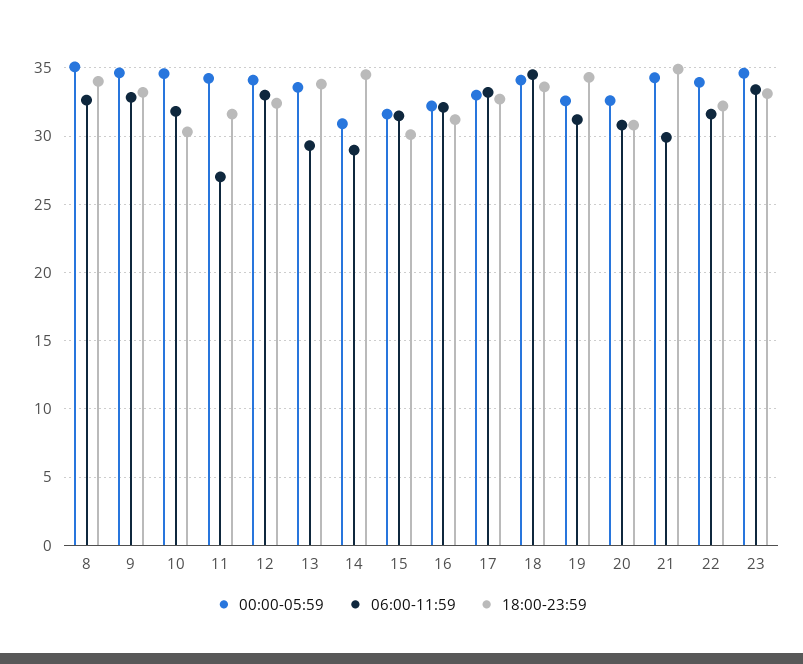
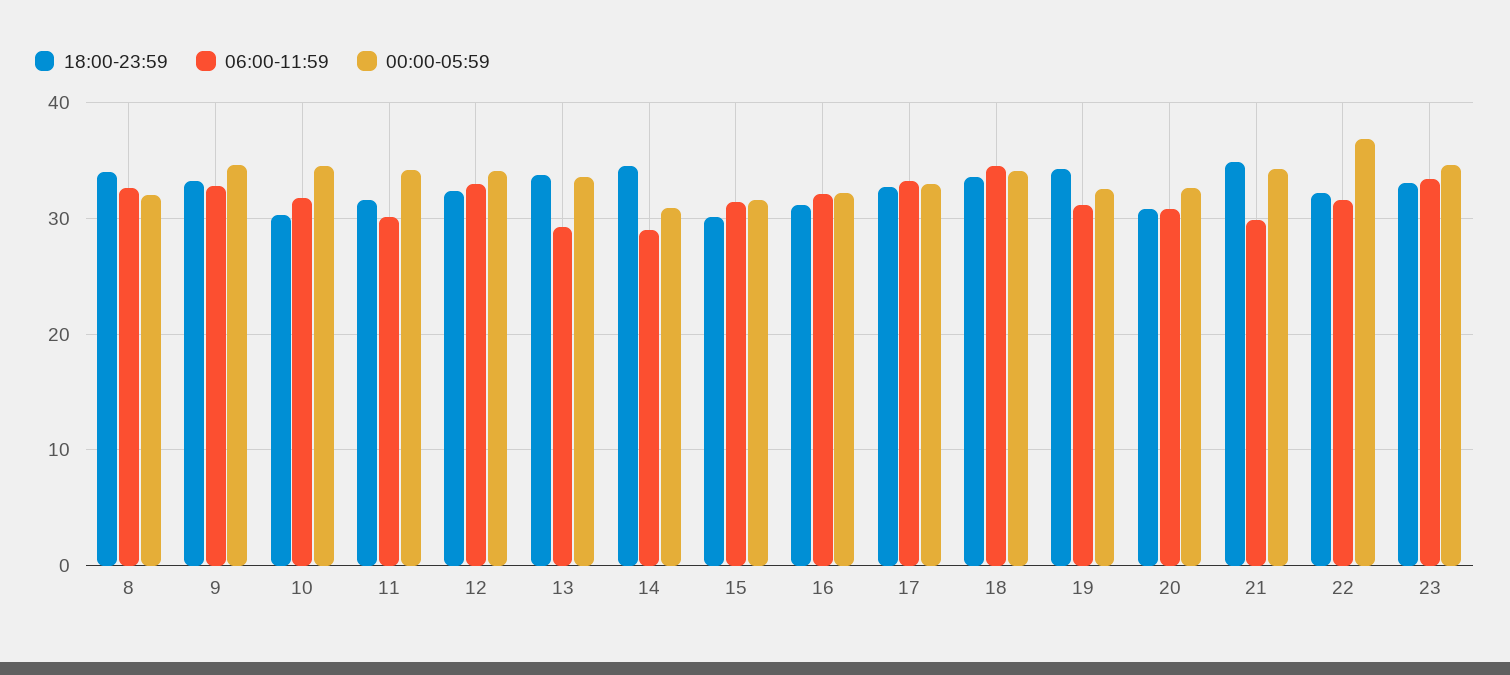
  {
    "00:00-05:59": {
-     "8": 35,
+     "8": 32,
      "9": 34.5,
      "10": 34.5,
      "11": 34,
      "12": 34,
      "13": 33.5,
      "14": 31,
      "15": 31.5,
      "16": 32,
      "17": 33,
      "18": 34,
      "19": 32.5,
      "20": 32.5,
      "21": 34.5,
-     "22": 34,
+     "22": 37,
      "23": 34.5
    },
    "06:00-11:59": {
      "8": 32.5,
      "9": 33,
      "10": 32,
-     "11": 27,
+     "11": 30,
      "12": 33,
      "13": 29.5,
      "14": 29,
      "15": 31.5,
      "16": 32,
      "17": 33,
      "18": 34.5,
      "19": 31,
      "20": 31,
      "21": 30,
      "22": 31.5,
      "23": 33.5
    },
    "18:00-23:59": {
      "8": 34,
      "9": 33,
      "10": 30.5,
      "11": 31.5,
      "12": 32.5,
      "13": 34,
      "14": 34.5,
      "15": 30,
      "16": 31,
      "17": 32.5,
      "18": 33.5,
      "19": 34.5,
      "20": 31,
      "21": 35,
      "22": 32,
      "23": 33
    }
  }

